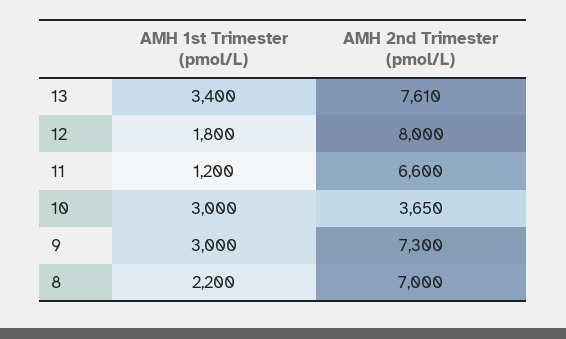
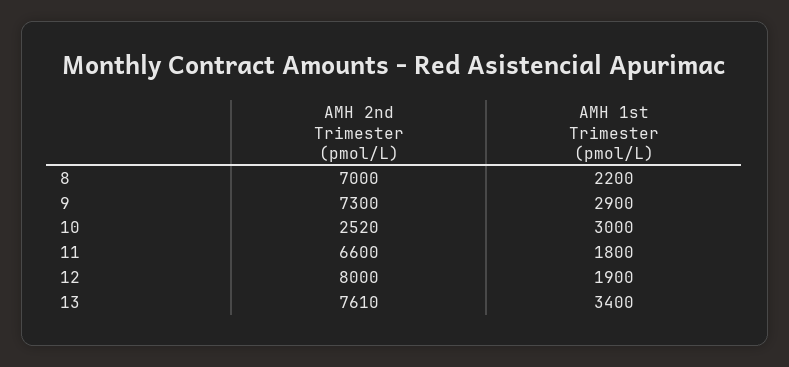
  {
    "AMH 1st Trimester (pmol/L)": {
      "13": 3400,
-     "12": 1800,
+     "12": 1900,
-     "11": 1200,
+     "11": 1800,
      "10": 3000,
-     "9": 3000,
+     "9": 2900,
      "8": 2200
    },
    "AMH 2nd Trimester (pmol/L)": {
      "13": 7610,
      "12": 8000,
      "11": 6600,
-     "10": 3650,
+     "10": 2520,
      "9": 7300,
      "8": 7000
    }
  }

